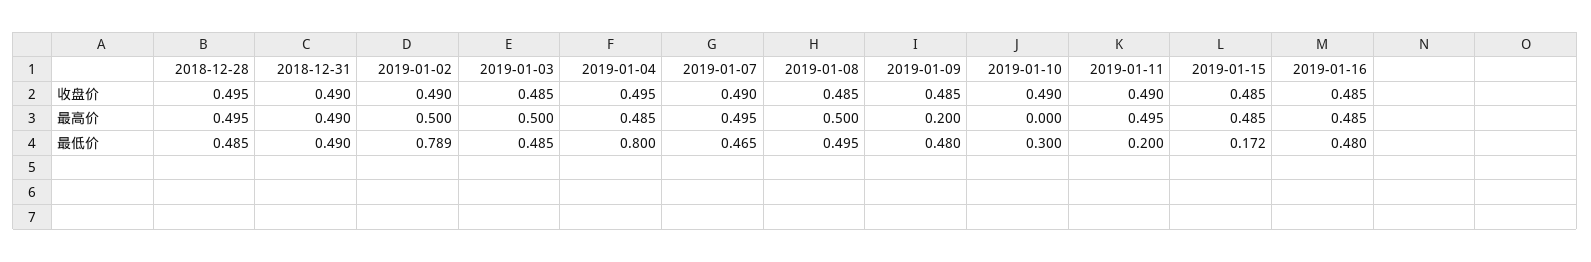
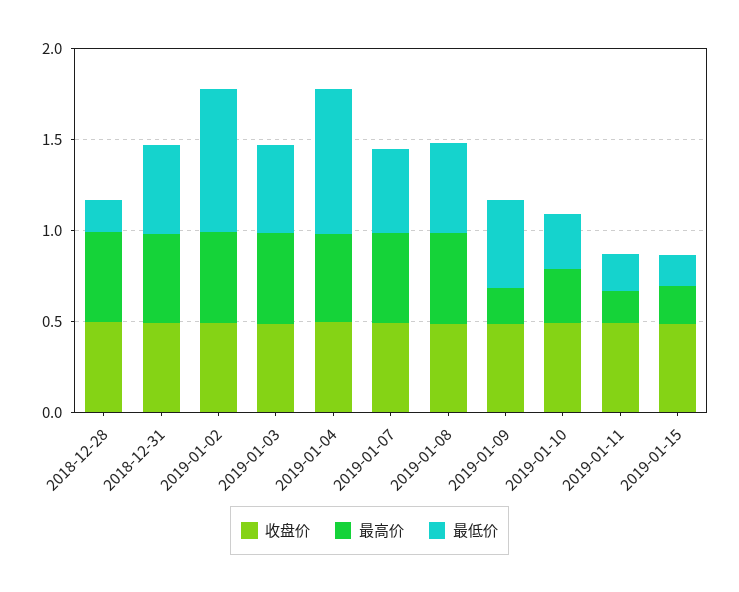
  {
    "收盘价": {
      "2018-12-28": 0.495,
      "2018-12-31": 0.49,
      "2019-01-02": 0.49,
      "2019-01-03": 0.485,
      "2019-01-04": 0.495,
      "2019-01-07": 0.49,
      "2019-01-08": 0.485,
      "2019-01-09": 0.485,
      "2019-01-10": 0.49,
      "2019-01-11": 0.49,
-     "2019-01-15": 0.485,
+     "2019-01-15": 0.485
-     "2019-01-16": 0.485
    },
    "最高价": {
      "2018-12-28": 0.495,
      "2018-12-31": 0.49,
      "2019-01-02": 0.5,
      "2019-01-03": 0.5,
      "2019-01-04": 0.485,
      "2019-01-07": 0.495,
      "2019-01-08": 0.5,
      "2019-01-09": 0.2,
-     "2019-01-10": 0,
+     "2019-01-10": 0.3,
-     "2019-01-11": 0.495,
+     "2019-01-11": 0.2,
-     "2019-01-15": 0.485,
+     "2019-01-15": 0.2
-     "2019-01-16": 0.485
    },
    "最低价": {
-     "2018-12-28": 0.485,
+     "2018-12-28": 0.2,
      "2018-12-31": 0.49,
      "2019-01-02": 0.789,
      "2019-01-03": 0.485,
      "2019-01-04": 0.8,
      "2019-01-07": 0.465,
      "2019-01-08": 0.495,
      "2019-01-09": 0.48,
      "2019-01-10": 0.3,
      "2019-01-11": 0.2,
-     "2019-01-15": 0.172,
+     "2019-01-15": 0.172
-     "2019-01-16": 0.48
    }
  }

